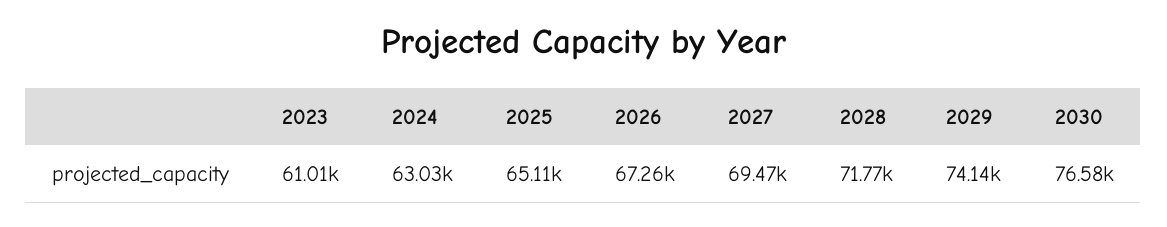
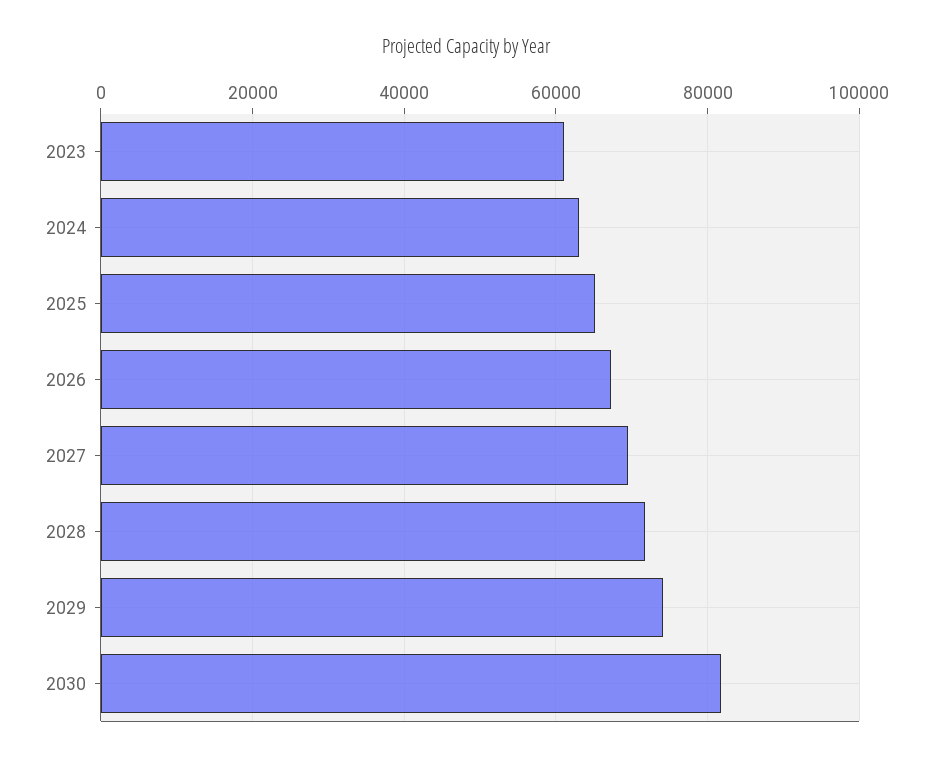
  {
    "2023": 61010,
    "2024": 63030,
    "2025": 65110,
    "2026": 67260,
    "2027": 69470,
    "2028": 71770,
    "2029": 74140,
-   "2030": 76580
+   "2030": 82000
  }

